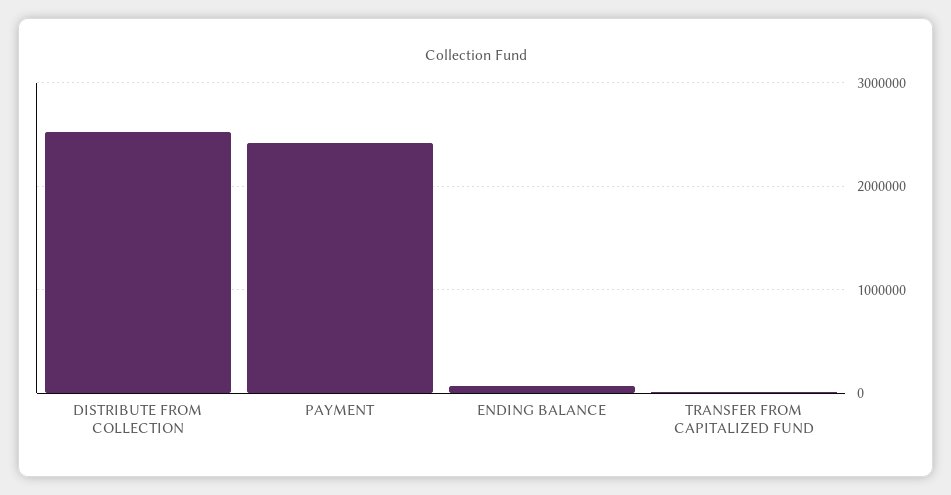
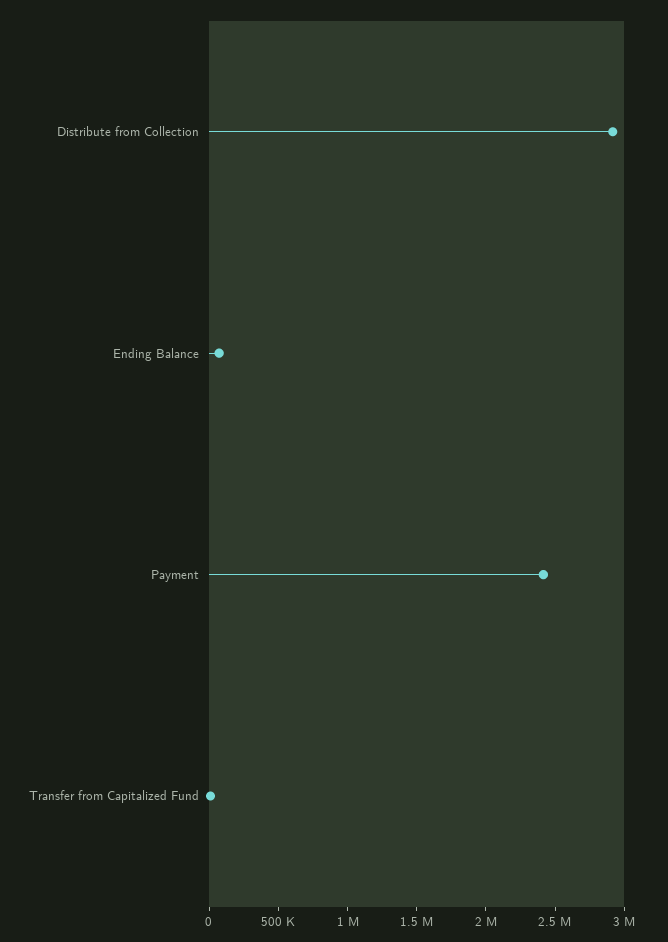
  {
-   "DISTRIBUTE FROM COLLECTION": 2500000,
+   "DISTRIBUTE FROM COLLECTION": 2900000,
    "PAYMENT": 2400000,
    "ENDING BALANCE": 100000,
    "TRANSFER FROM CAPITALIZED FUND": 0
  }

